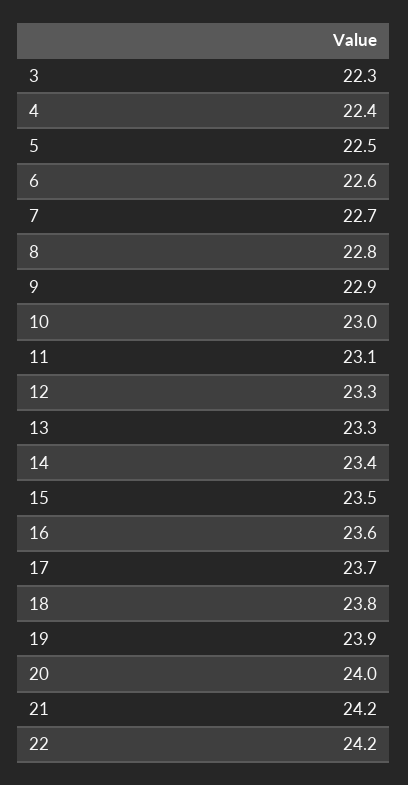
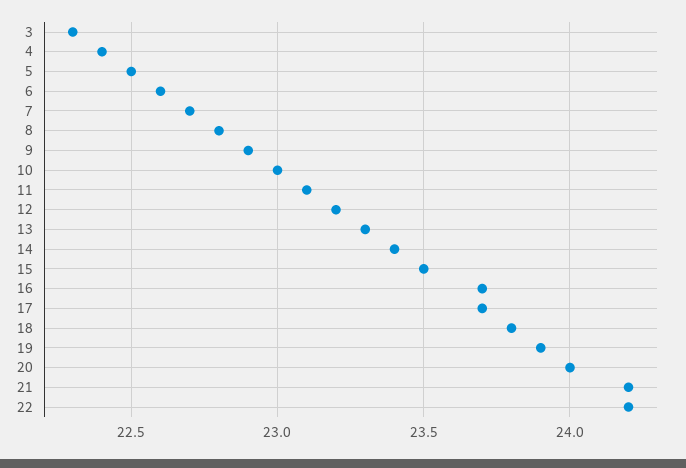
  {
    "3": 22.3,
    "4": 22.4,
    "5": 22.5,
    "6": 22.6,
    "7": 22.7,
    "8": 22.8,
    "9": 22.9,
    "10": 23,
    "11": 23.1,
-   "12": 23.3,
+   "12": 23.2,
    "13": 23.3,
    "14": 23.4,
    "15": 23.5,
-   "16": 23.6,
+   "16": 23.7,
    "17": 23.7,
    "18": 23.8,
    "19": 23.9,
    "20": 24,
    "21": 24.2,
    "22": 24.2
  }

